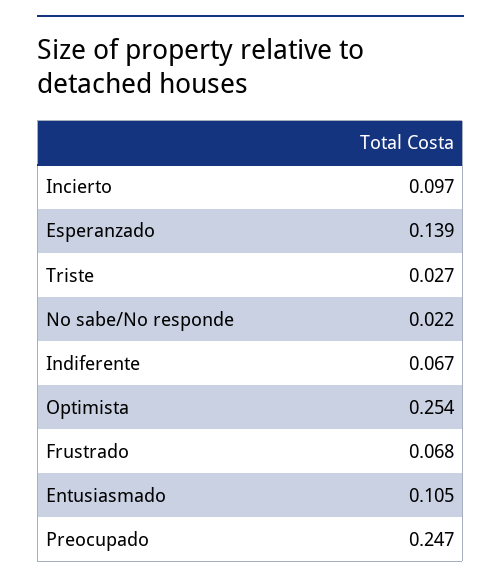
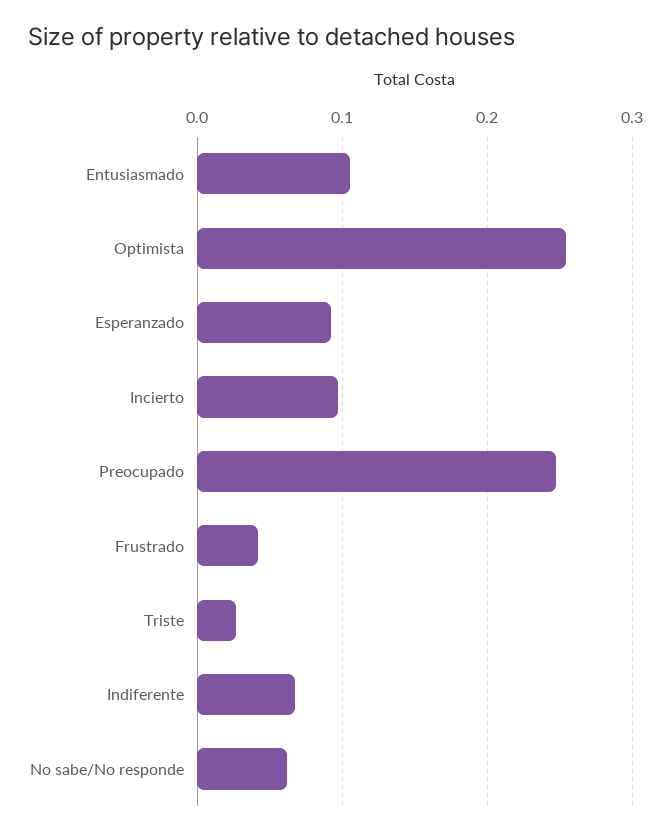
  {
    "Incierto": 0.097,
-   "Esperanzado": 0.139,
+   "Esperanzado": 0.09,
    "Triste": 0.027,
-   "No sabe/No responde": 0.022,
+   "No sabe/No responde": 0.06,
    "Indiferente": 0.067,
    "Optimista": 0.254,
-   "Frustrado": 0.068,
+   "Frustrado": 0.04,
    "Entusiasmado": 0.105,
    "Preocupado": 0.247
  }

